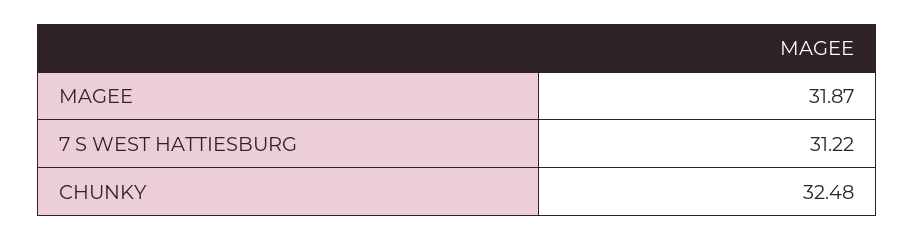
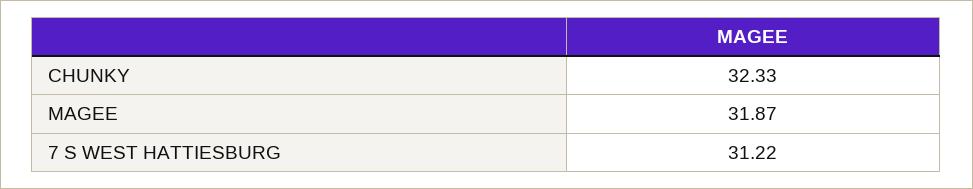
  {
    "MAGEE": 31.87,
    "7 S WEST HATTIESBURG": 31.22,
-   "CHUNKY": 32.48
+   "CHUNKY": 32.33
  }

